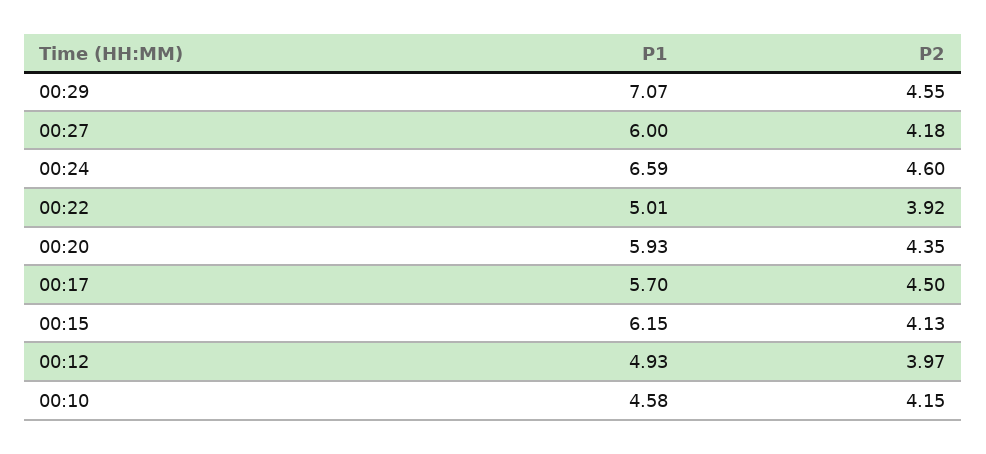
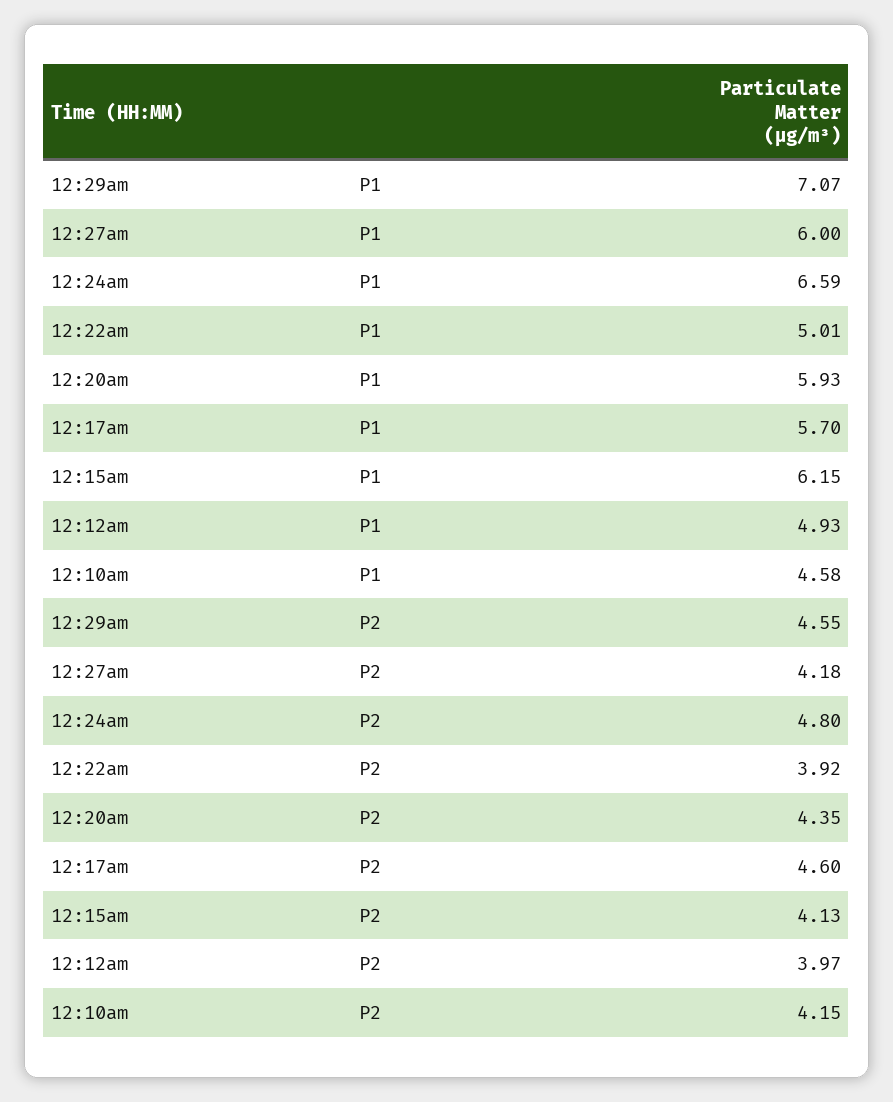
  {
    "P1": {
      "00:29": 7.07,
      "00:27": 6,
      "00:24": 6.59,
      "00:22": 5.01,
      "00:20": 5.93,
      "00:17": 5.7,
      "00:15": 6.15,
      "00:12": 4.93,
      "00:10": 4.58
    },
    "P2": {
      "00:29": 4.55,
      "00:27": 4.18,
-     "00:24": 4.6,
+     "00:24": 4.8,
      "00:22": 3.92,
      "00:20": 4.35,
-     "00:17": 4.5,
+     "00:17": 4.6,
      "00:15": 4.13,
      "00:12": 3.97,
      "00:10": 4.15
    }
  }

